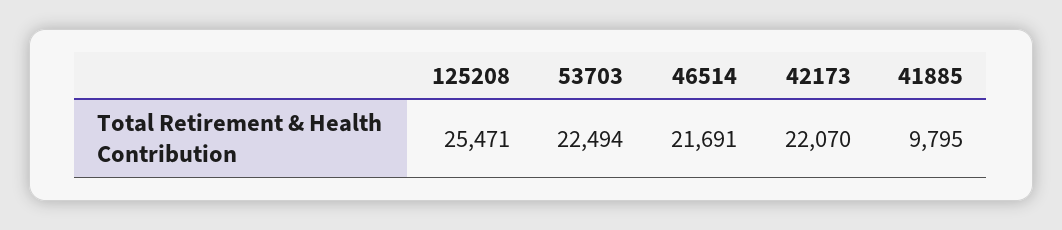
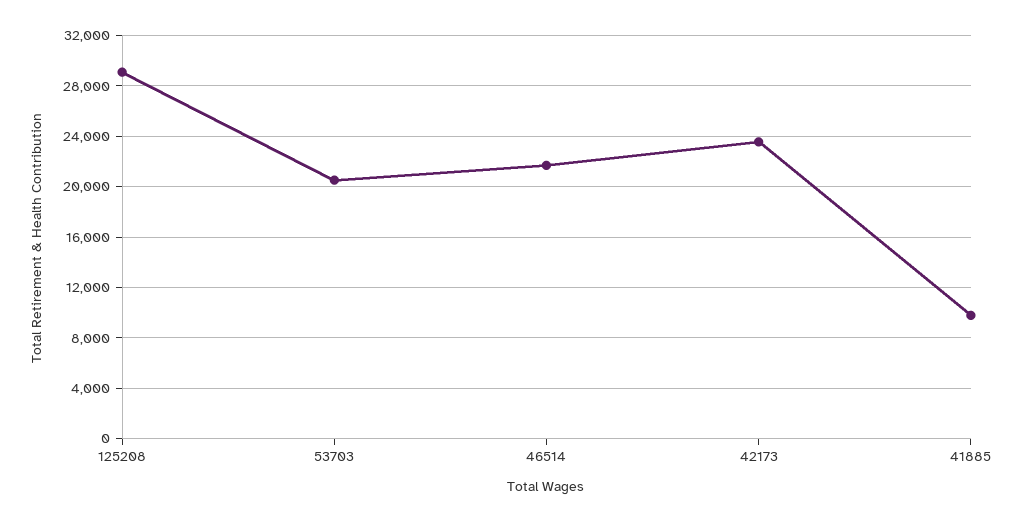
  {
-   "125208": 25471,
+   "125208": 29000,
-   "53703": 22494,
+   "53703": 20500,
    "46514": 21691,
-   "42173": 22070,
+   "42173": 23500,
    "41885": 9795
  }

